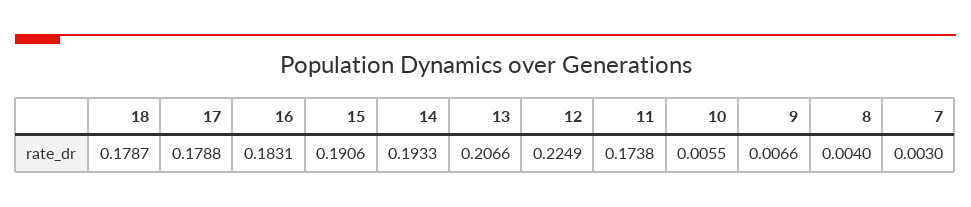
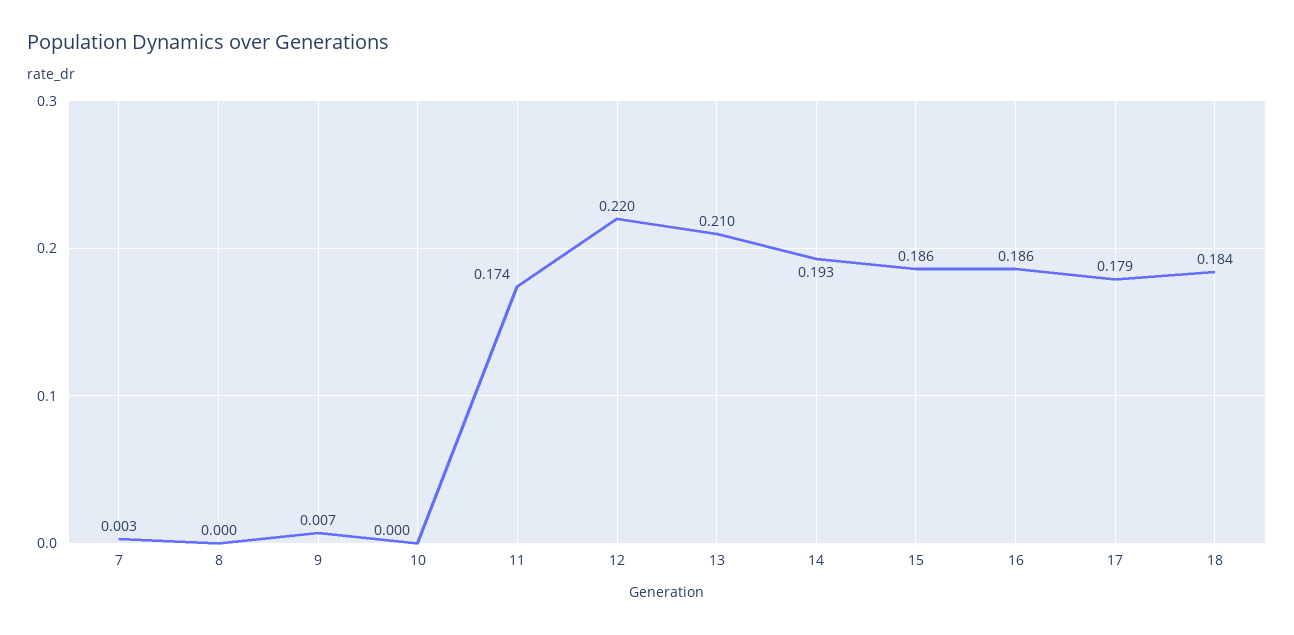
  {
-   "18": 0.1787,
+   "18": 0.184,
    "17": 0.1788,
-   "16": 0.1831,
+   "16": 0.186,
-   "15": 0.1906,
+   "15": 0.186,
    "14": 0.1933,
-   "13": 0.2066,
+   "13": 0.21,
-   "12": 0.2249,
+   "12": 0.22,
    "11": 0.1738,
-   "10": 0.0055,
+   "10": 0,
    "9": 0.0066,
-   "8": 0.004,
+   "8": 0,
    "7": 0.003
  }

